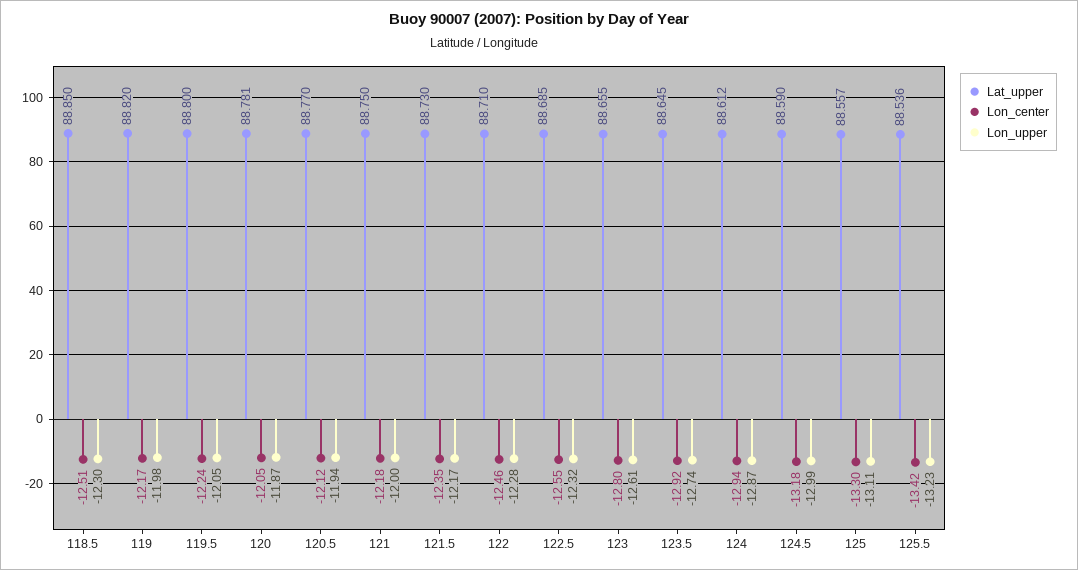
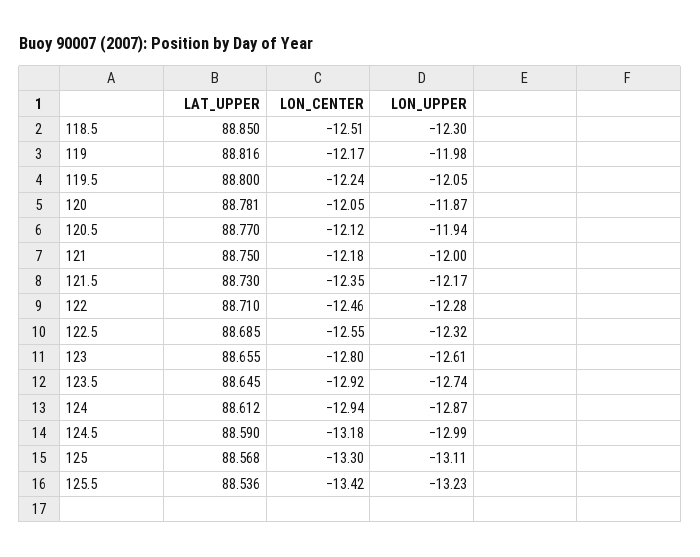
  {
    "Lat_upper": {
      "118.5": 88.85,
-     "119": 88.82,
+     "119": 88.816,
      "119.5": 88.8,
      "120": 88.781,
      "120.5": 88.77,
      "121": 88.75,
      "121.5": 88.73,
      "122": 88.71,
      "122.5": 88.685,
      "123": 88.655,
      "123.5": 88.645,
      "124": 88.612,
      "124.5": 88.59,
-     "125": 88.557,
+     "125": 88.568,
      "125.5": 88.536
    },
    "Lon_center": {
      "118.5": -12.51,
      "119": -12.17,
      "119.5": -12.24,
      "120": -12.05,
      "120.5": -12.12,
      "121": -12.18,
      "121.5": -12.35,
      "122": -12.46,
      "122.5": -12.55,
      "123": -12.8,
      "123.5": -12.92,
      "124": -12.94,
      "124.5": -13.18,
      "125": -13.3,
      "125.5": -13.42
    },
    "Lon_upper": {
      "118.5": -12.3,
      "119": -11.98,
      "119.5": -12.05,
      "120": -11.87,
      "120.5": -11.94,
      "121": -12,
      "121.5": -12.17,
      "122": -12.28,
      "122.5": -12.32,
      "123": -12.61,
      "123.5": -12.74,
      "124": -12.87,
      "124.5": -12.99,
      "125": -13.11,
      "125.5": -13.23
    }
  }

